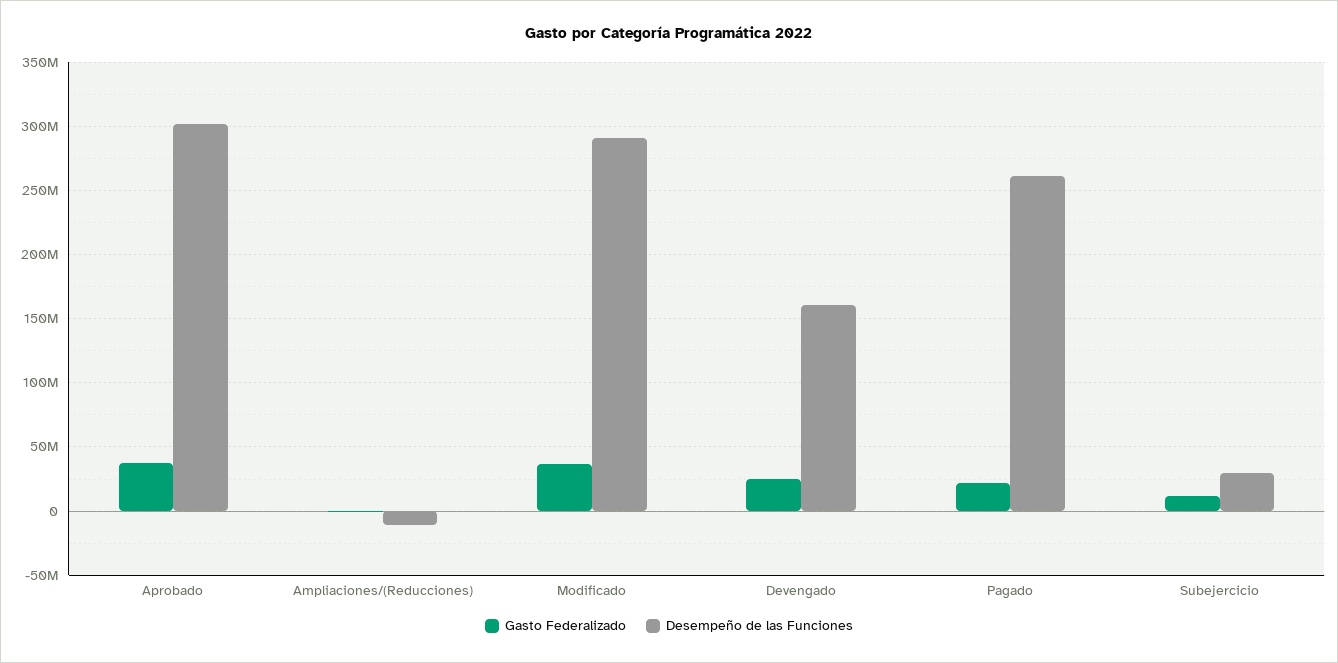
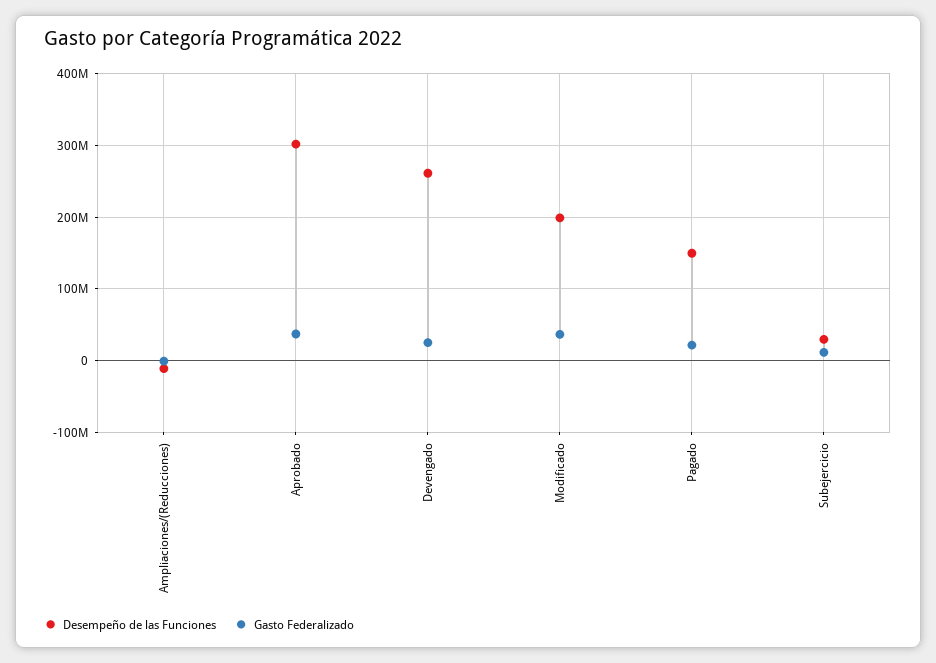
  {
    "Gasto Federalizado": {
      "Aprobado": 35000000,
      "Ampliaciones/(Reducciones)": 0,
      "Modificado": 35000000,
      "Devengado": 25000000,
      "Pagado": 20000000,
      "Subejercicio": 10000000
    },
    "Desempeño de las Funciones": {
      "Aprobado": 300000000,
      "Ampliaciones/(Reducciones)": -10000000,
-     "Modificado": 290000000,
+     "Modificado": 200000000,
-     "Devengado": 160000000,
+     "Devengado": 260000000,
-     "Pagado": 260000000,
+     "Pagado": 150000000,
      "Subejercicio": 30000000
    }
  }

